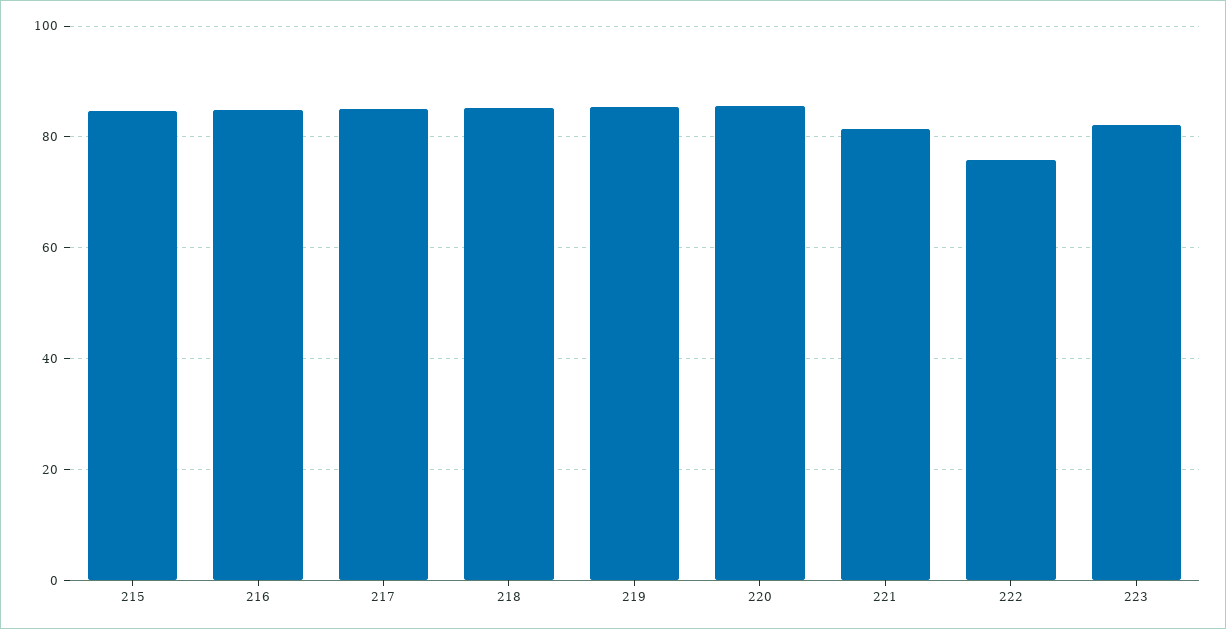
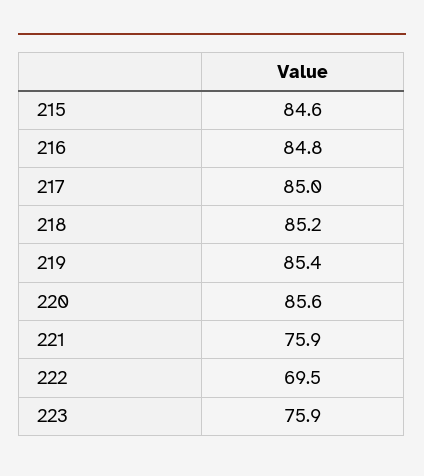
  {
    "215": 84.6,
    "216": 84.8,
    "217": 85,
    "218": 85.2,
    "219": 85.4,
    "220": 85.6,
-   "221": 82,
+   "221": 75.9,
-   "222": 76,
+   "222": 69.5,
-   "223": 82
+   "223": 75.9
  }

